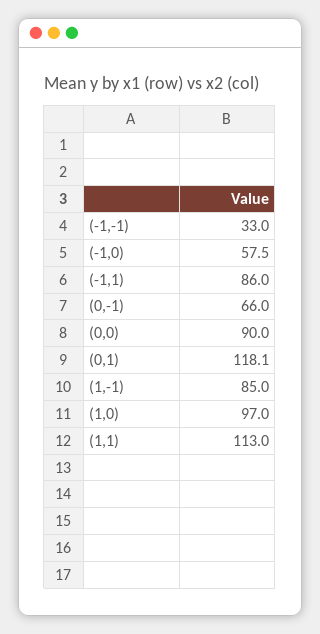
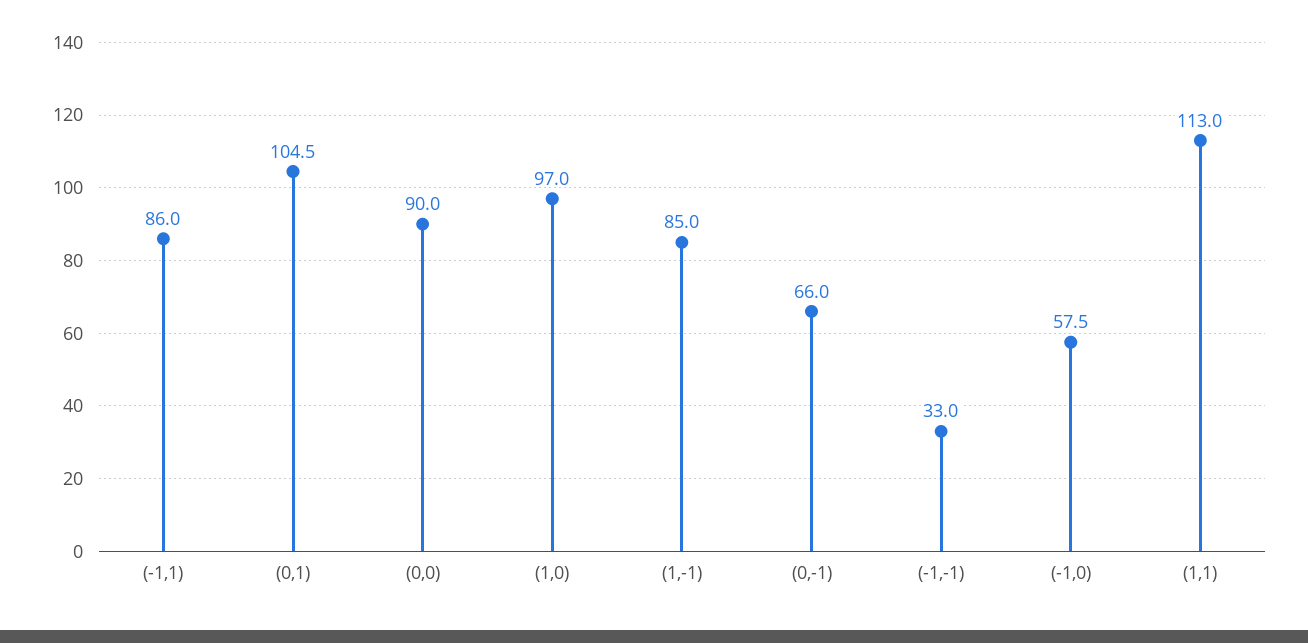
  {
    "(-1,-1)": 33,
    "(-1,0)": 57.5,
    "(-1,1)": 86,
    "(0,-1)": 66,
    "(0,0)": 90,
-   "(0,1)": 118.1,
+   "(0,1)": 104.5,
    "(1,-1)": 85,
    "(1,0)": 97,
    "(1,1)": 113
  }

